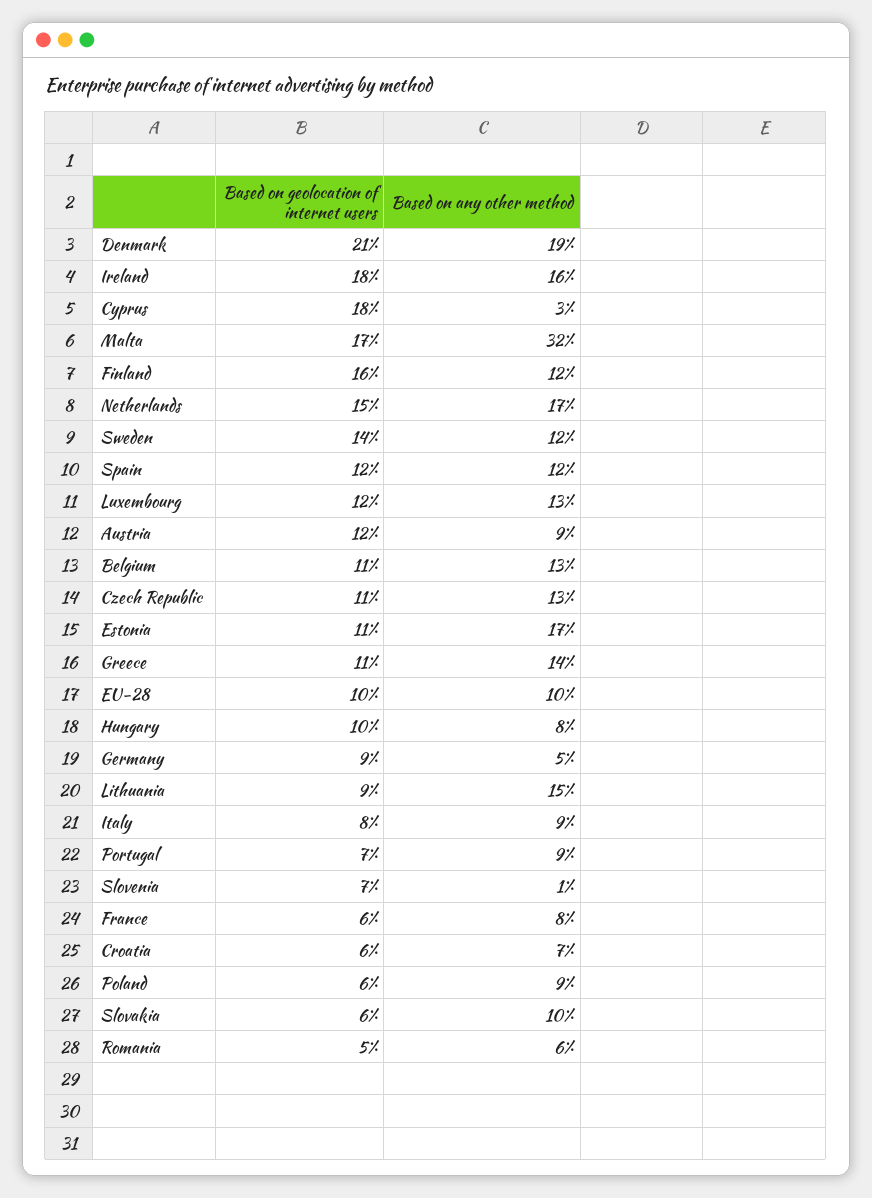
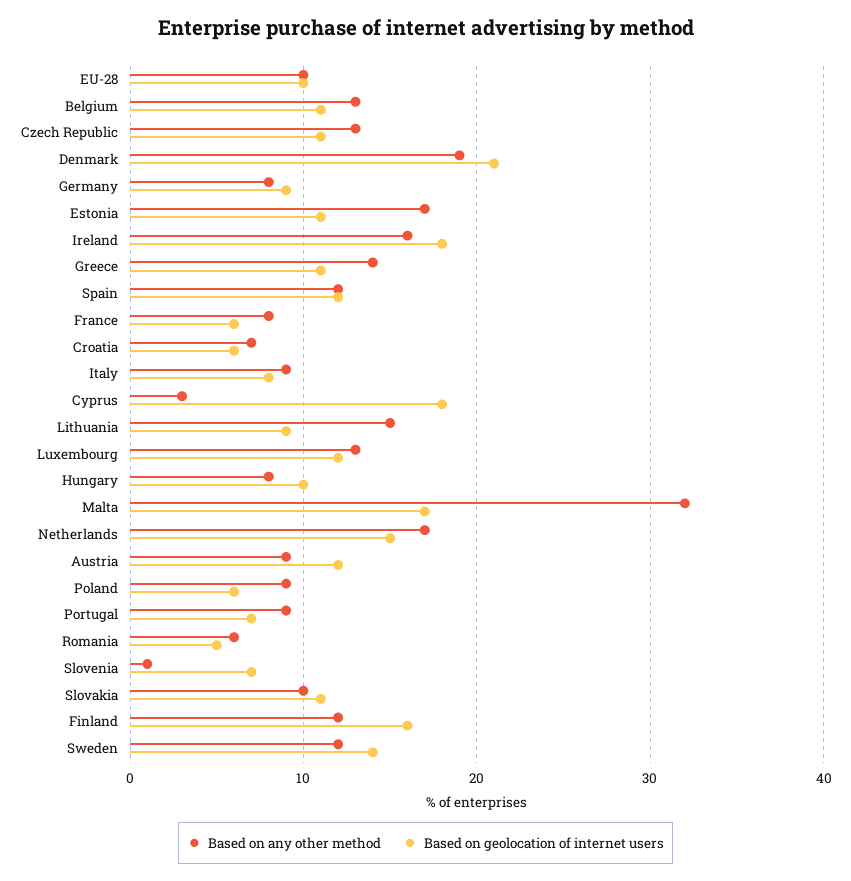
  {
    "Based on geolocation of internet users": {
      "Denmark": 21,
      "Ireland": 18,
      "Cyprus": 18,
      "Malta": 17,
      "Finland": 16,
      "Netherlands": 15,
      "Sweden": 14,
      "Spain": 12,
      "Luxembourg": 12,
      "Austria": 12,
      "Belgium": 11,
      "Czech Republic": 11,
      "Estonia": 11,
      "Greece": 11,
      "EU-28": 10,
      "Hungary": 10,
      "Germany": 9,
      "Lithuania": 9,
      "Italy": 8,
      "Portugal": 7,
      "Slovenia": 7,
      "France": 6,
      "Croatia": 6,
      "Poland": 6,
-     "Slovakia": 6,
+     "Slovakia": 11,
      "Romania": 5
    },
    "Based on any other method": {
      "Denmark": 19,
      "Ireland": 16,
      "Cyprus": 3,
      "Malta": 32,
      "Finland": 12,
      "Netherlands": 17,
      "Sweden": 12,
      "Spain": 12,
      "Luxembourg": 13,
      "Austria": 9,
      "Belgium": 13,
      "Czech Republic": 13,
      "Estonia": 17,
      "Greece": 14,
      "EU-28": 10,
      "Hungary": 8,
-     "Germany": 5,
+     "Germany": 8,
      "Lithuania": 15,
      "Italy": 9,
      "Portugal": 9,
      "Slovenia": 1,
      "France": 8,
      "Croatia": 7,
      "Poland": 9,
      "Slovakia": 10,
      "Romania": 6
    }
  }

